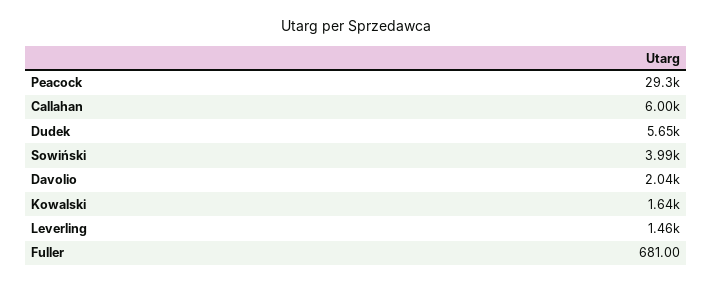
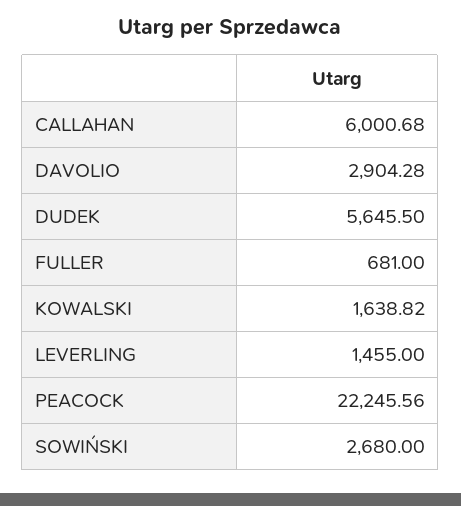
  {
-   "Peacock": 29300,
+   "Peacock": 22245.56,
    "Callahan": 6000.68,
    "Dudek": 5645.5,
-   "Sowiński": 3990,
+   "Sowiński": 2680,
-   "Davolio": 2040,
+   "Davolio": 2904.28,
    "Kowalski": 1638.82,
    "Leverling": 1455,
    "Fuller": 681
  }

